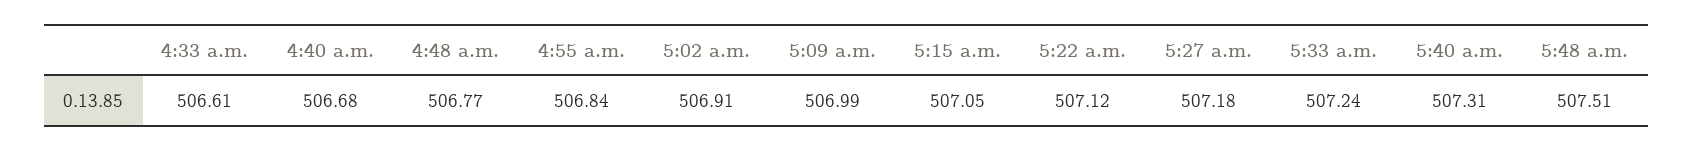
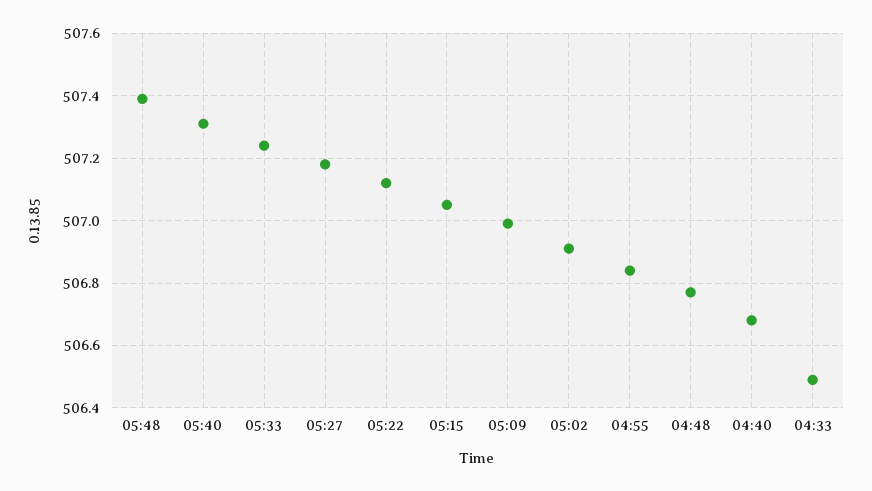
  {
-   "4:33 a.m.": 506.61,
+   "4:33 a.m.": 506.5,
    "4:40 a.m.": 506.68,
    "4:48 a.m.": 506.77,
    "4:55 a.m.": 506.84,
    "5:02 a.m.": 506.91,
    "5:09 a.m.": 506.99,
    "5:15 a.m.": 507.05,
    "5:22 a.m.": 507.12,
    "5:27 a.m.": 507.18,
    "5:33 a.m.": 507.24,
    "5:40 a.m.": 507.31,
-   "5:48 a.m.": 507.51
+   "5:48 a.m.": 507.4
  }

